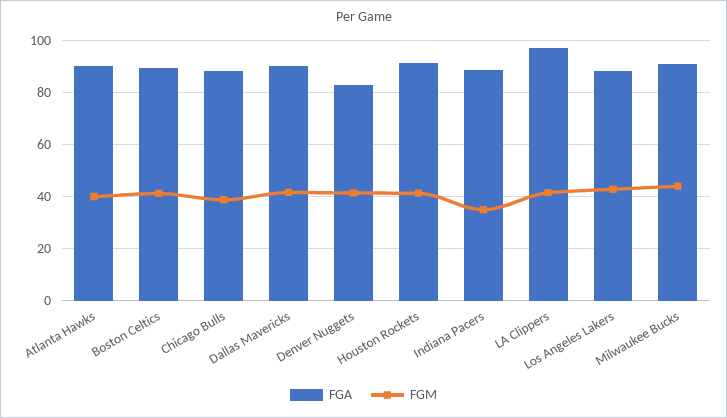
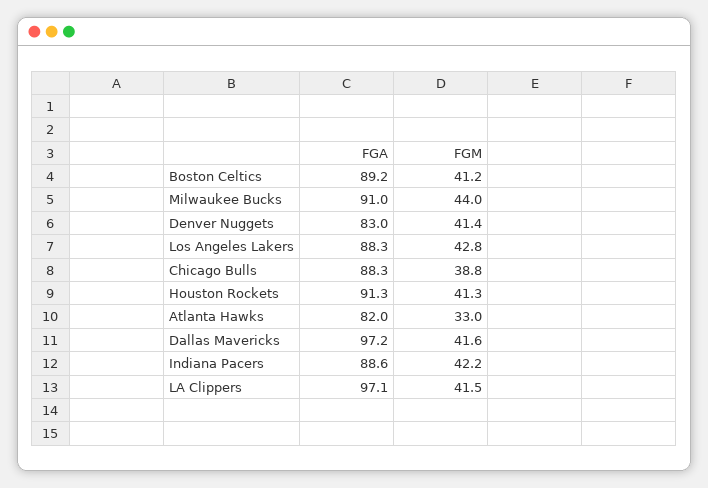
  {
    "FGA": {
-     "Atlanta Hawks": 90,
+     "Atlanta Hawks": 82,
      "Boston Celtics": 89.2,
      "Chicago Bulls": 88.3,
-     "Dallas Mavericks": 90,
+     "Dallas Mavericks": 97.2,
      "Denver Nuggets": 83,
      "Houston Rockets": 91.3,
      "Indiana Pacers": 88.6,
      "LA Clippers": 97.1,
      "Los Angeles Lakers": 88.3,
      "Milwaukee Bucks": 91
    },
    "FGM": {
-     "Atlanta Hawks": 40,
+     "Atlanta Hawks": 33,
      "Boston Celtics": 41.2,
      "Chicago Bulls": 38.8,
      "Dallas Mavericks": 41.6,
      "Denver Nuggets": 41.4,
      "Houston Rockets": 41.3,
-     "Indiana Pacers": 35,
+     "Indiana Pacers": 42.2,
      "LA Clippers": 41.5,
      "Los Angeles Lakers": 42.8,
      "Milwaukee Bucks": 44
    }
  }

